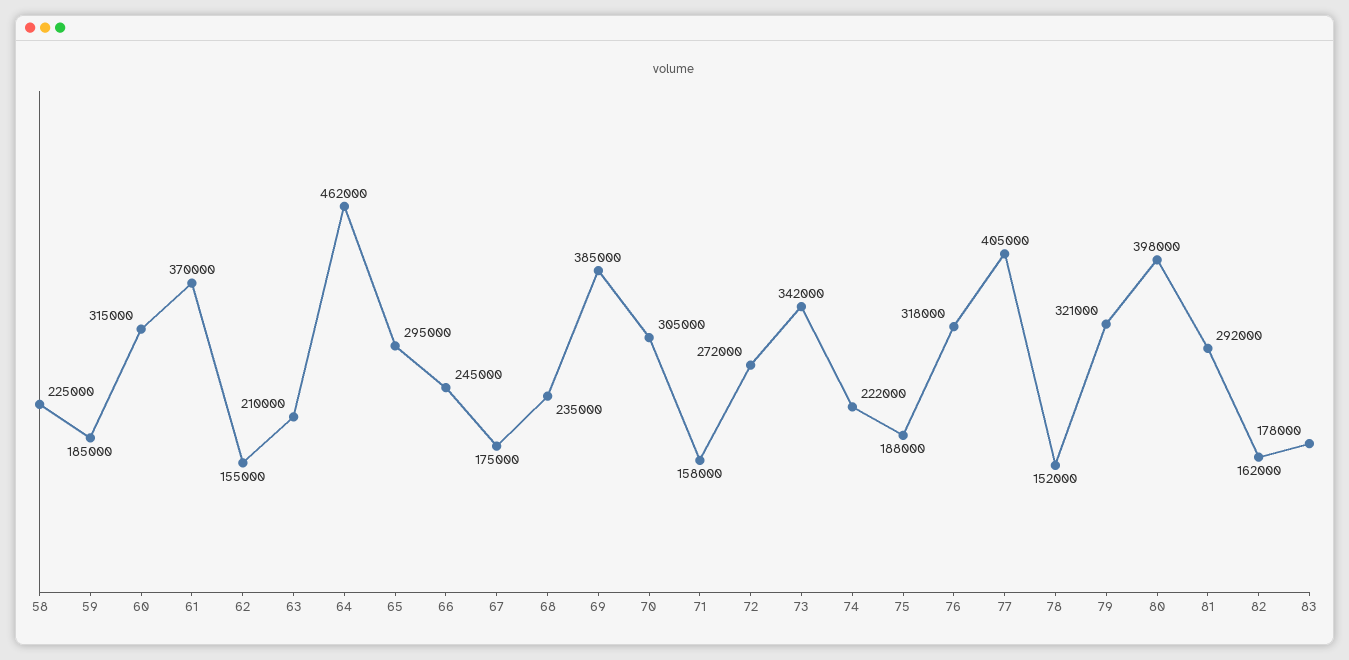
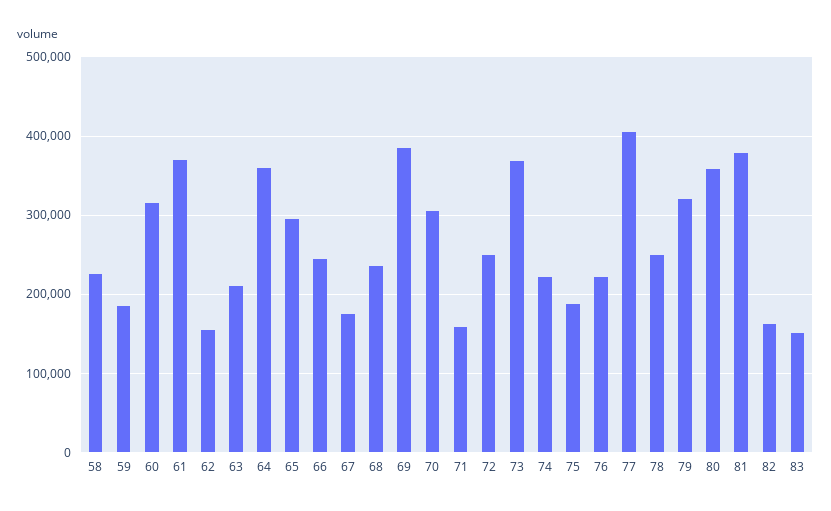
  {
    "58": 225000,
    "59": 185000,
    "60": 315000,
    "61": 370000,
    "62": 155000,
    "63": 210000,
-   "64": 462000,
+   "64": 360000,
    "65": 295000,
    "66": 245000,
    "67": 175000,
    "68": 235000,
    "69": 385000,
    "70": 305000,
    "71": 158000,
-   "72": 272000,
+   "72": 250000,
-   "73": 342000,
+   "73": 370000,
    "74": 222000,
    "75": 188000,
-   "76": 318000,
+   "76": 220000,
    "77": 405000,
-   "78": 152000,
+   "78": 250000,
    "79": 321000,
-   "80": 398000,
+   "80": 360000,
-   "81": 292000,
+   "81": 380000,
    "82": 162000,
-   "83": 178000
+   "83": 150000
  }

